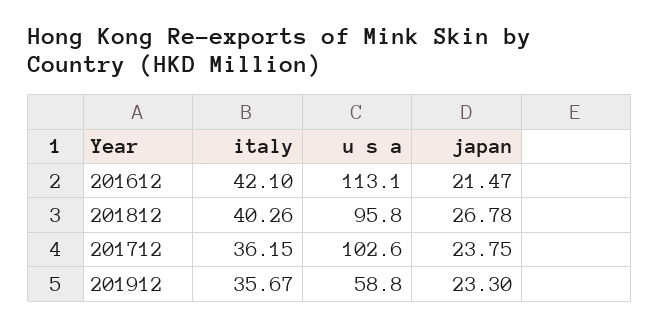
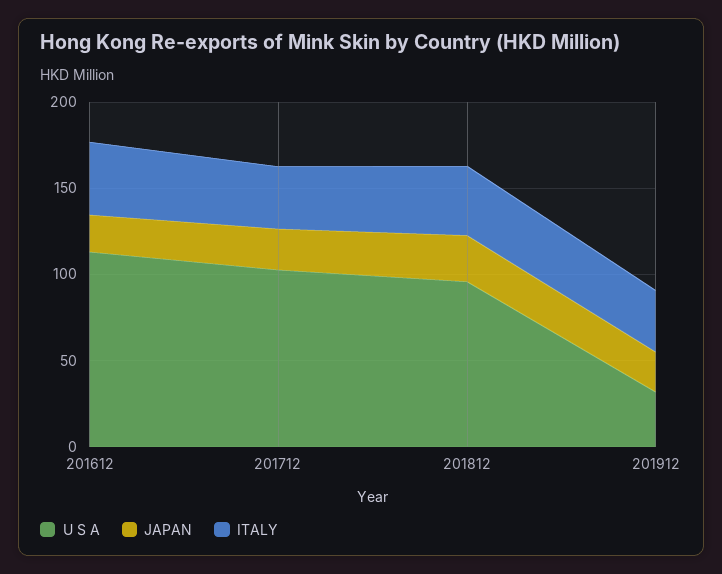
  {
    "italy": {
      "201612": 42.1,
      "201812": 40.26,
      "201712": 36.15,
      "201912": 35.67
    },
    "u s a": {
      "201612": 113.1,
      "201812": 95.8,
      "201712": 102.6,
-     "201912": 58.8
+     "201912": 30
    },
    "japan": {
      "201612": 21.47,
      "201812": 26.78,
      "201712": 23.75,
      "201912": 23.3
    }
  }

